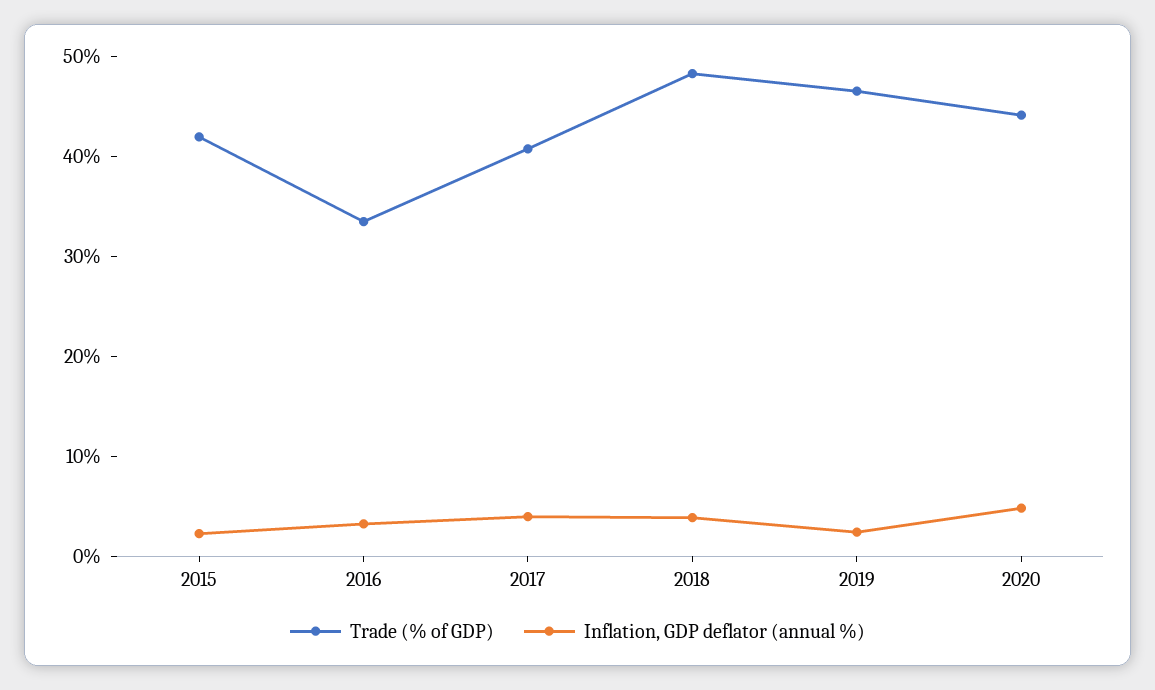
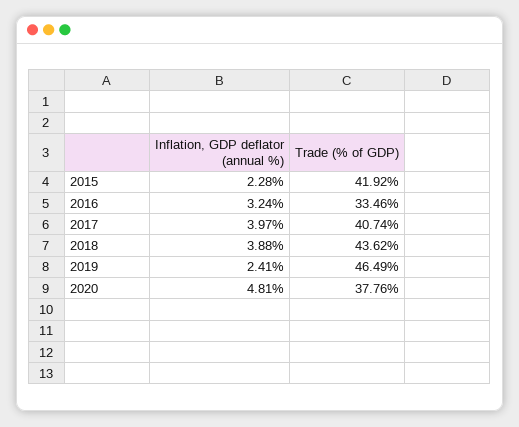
  {
    "Trade (% of GDP)": {
      "2015": 41.92,
      "2016": 33.46,
      "2017": 40.74,
-     "2018": 48,
+     "2018": 43.62,
      "2019": 46.49,
-     "2020": 44
+     "2020": 37.76
    },
    "Inflation, GDP deflator (annual %)": {
      "2015": 2.28,
      "2016": 3.24,
      "2017": 3.97,
      "2018": 3.88,
      "2019": 2.41,
      "2020": 4.81
    }
  }

